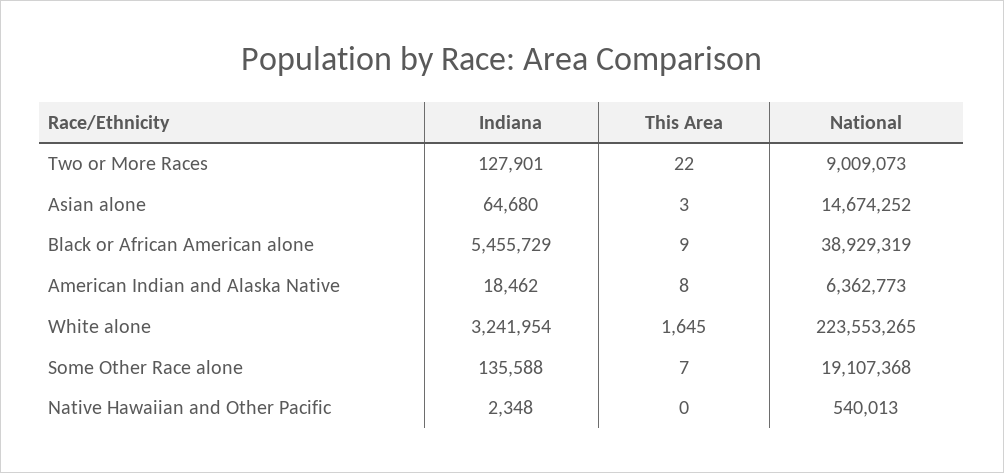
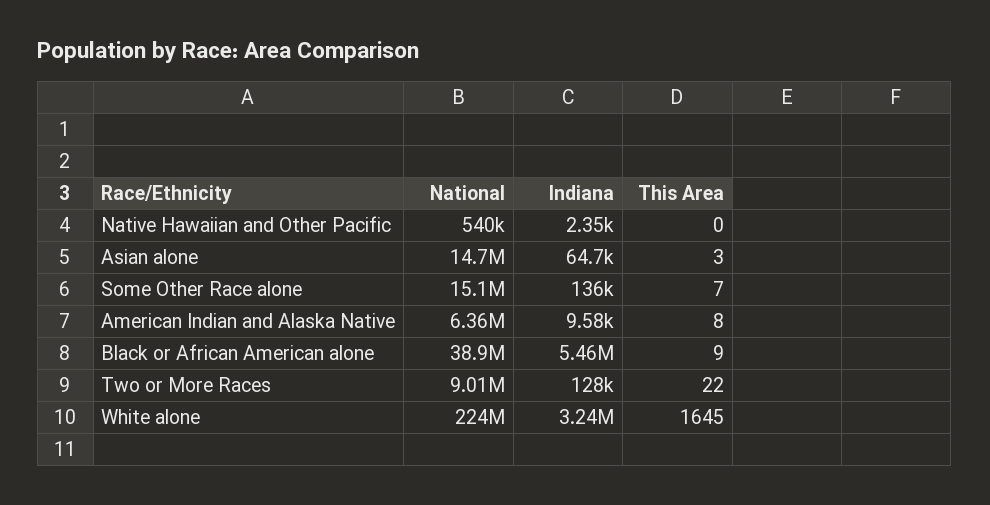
  {
    "Indiana": {
      "Two or More Races": 127901,
      "Asian alone": 64680,
      "Black or African American alone": 5455729,
-     "American Indian and Alaska Native": 18462,
+     "American Indian and Alaska Native": 9580,
      "White alone": 3241954,
      "Some Other Race alone": 135588,
      "Native Hawaiian and Other Pacific": 2348
    },
    "This Area": {
      "Two or More Races": 22,
      "Asian alone": 3,
      "Black or African American alone": 9,
      "American Indian and Alaska Native": 8,
      "White alone": 1645,
      "Some Other Race alone": 7,
      "Native Hawaiian and Other Pacific": 0
    },
    "National": {
      "Two or More Races": 9009073,
      "Asian alone": 14674252,
      "Black or African American alone": 38929319,
      "American Indian and Alaska Native": 6362773,
      "White alone": 223553265,
-     "Some Other Race alone": 19107368,
+     "Some Other Race alone": 15100000,
      "Native Hawaiian and Other Pacific": 540013
    }
  }

